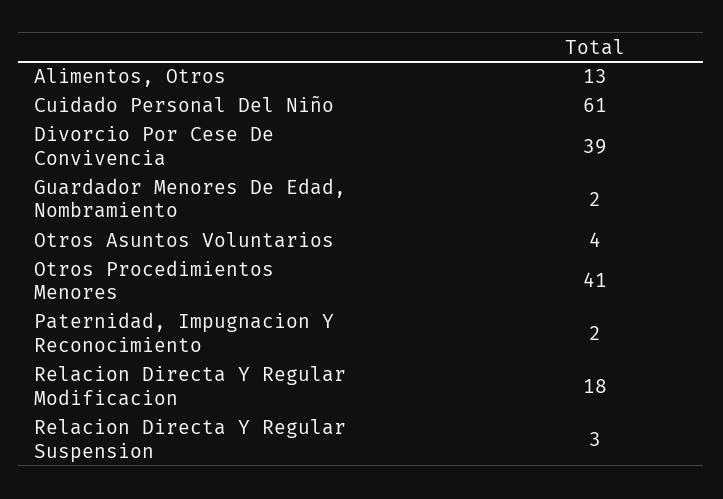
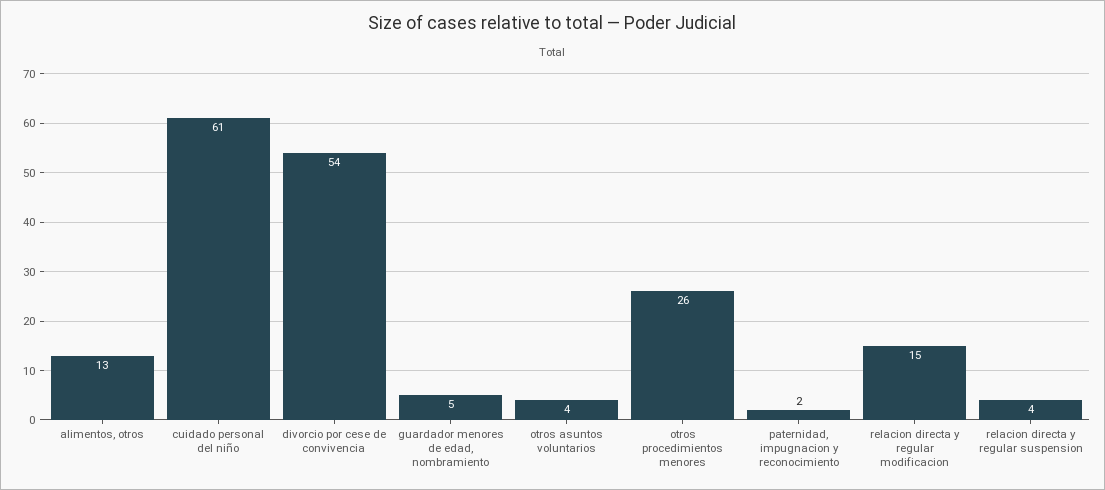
  {
    "Alimentos, Otros": 13,
    "Cuidado Personal Del Niño": 61,
-   "Divorcio Por Cese De Convivencia": 39,
+   "Divorcio Por Cese De Convivencia": 54,
-   "Guardador Menores De Edad, Nombramiento": 2,
+   "Guardador Menores De Edad, Nombramiento": 5,
    "Otros Asuntos Voluntarios": 4,
-   "Otros Procedimientos Menores": 41,
+   "Otros Procedimientos Menores": 26,
    "Paternidad, Impugnacion Y Reconocimiento": 2,
-   "Relacion Directa Y Regular Modificacion": 18,
+   "Relacion Directa Y Regular Modificacion": 15,
-   "Relacion Directa Y Regular Suspension": 3
+   "Relacion Directa Y Regular Suspension": 4
  }

